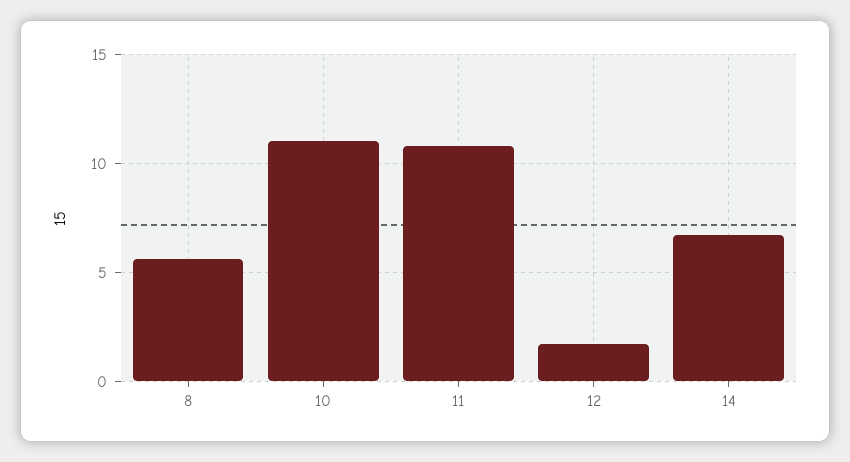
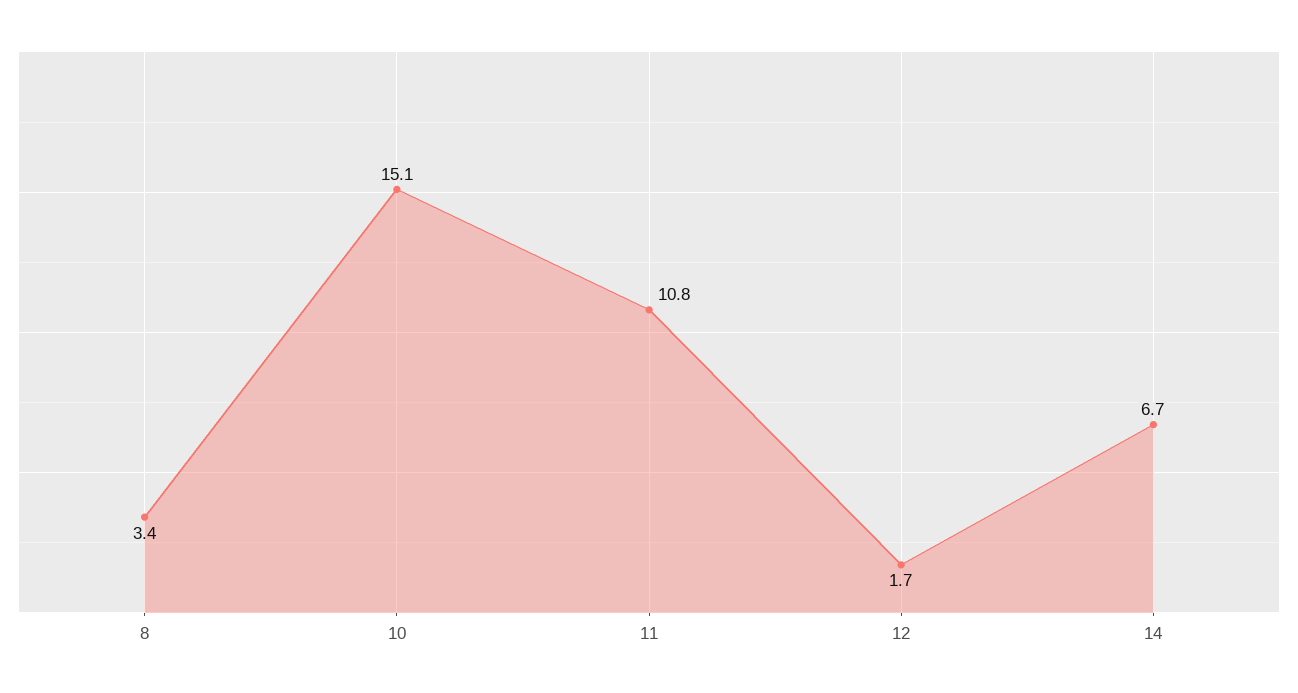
  {
-   "8": 5.5,
+   "8": 3.4,
-   "10": 11,
+   "10": 15.1,
    "11": 10.8,
    "12": 1.7,
    "14": 6.7
  }

